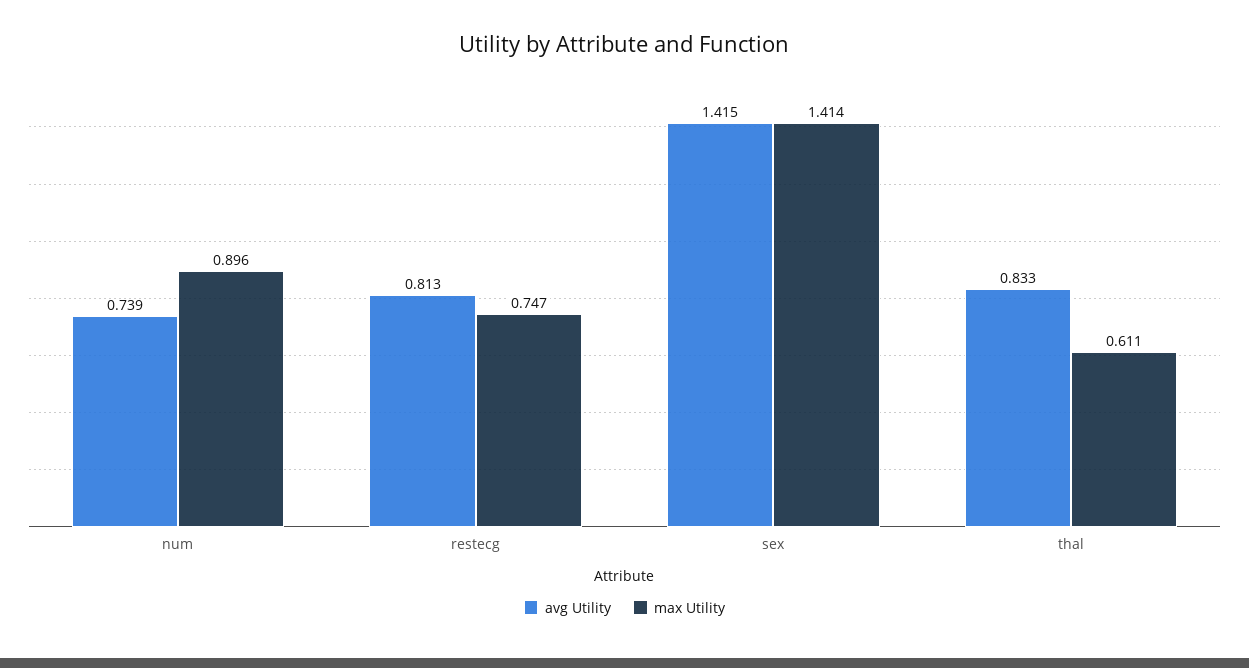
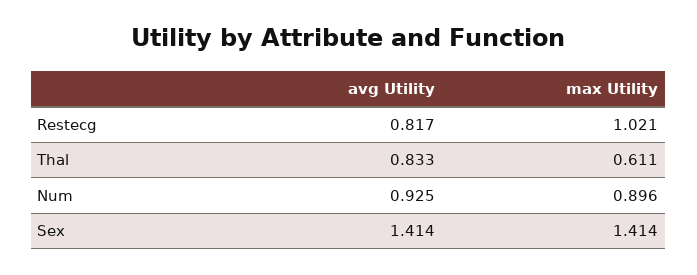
  {
    "avg Utility": {
-     "num": 0.739,
+     "num": 0.925,
-     "restecg": 0.813,
+     "restecg": 0.817,
-     "sex": 1.415,
+     "sex": 1.414,
      "thal": 0.833
    },
    "max Utility": {
      "num": 0.896,
-     "restecg": 0.747,
+     "restecg": 1.021,
      "sex": 1.414,
      "thal": 0.611
    }
  }

